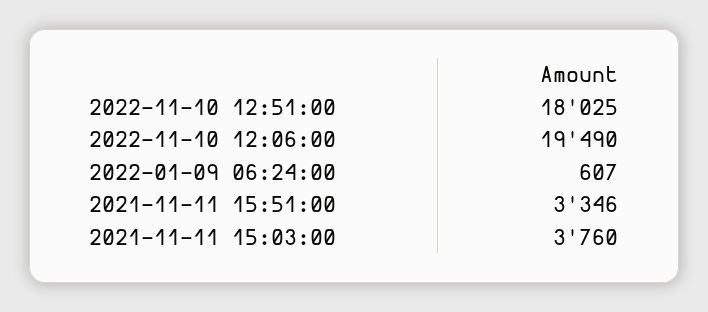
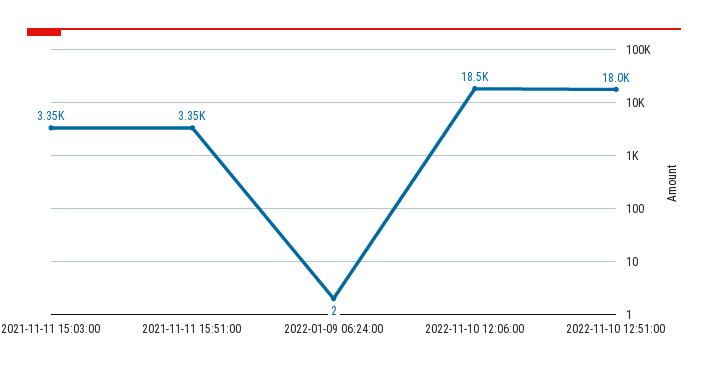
  {
    "2022-11-10 12:51:00": 18025,
-   "2022-11-10 12:06:00": 19490,
+   "2022-11-10 12:06:00": 18500,
-   "2022-01-09 06:24:00": 607,
+   "2022-01-09 06:24:00": 2,
    "2021-11-11 15:51:00": 3346,
-   "2021-11-11 15:03:00": 3760
+   "2021-11-11 15:03:00": 3350
  }

